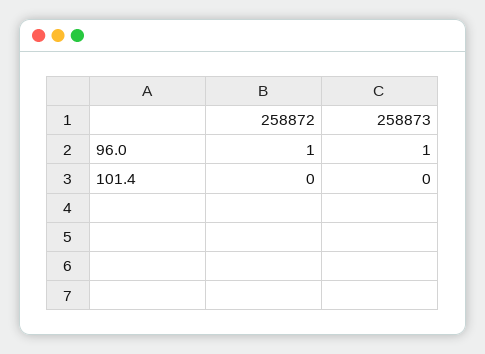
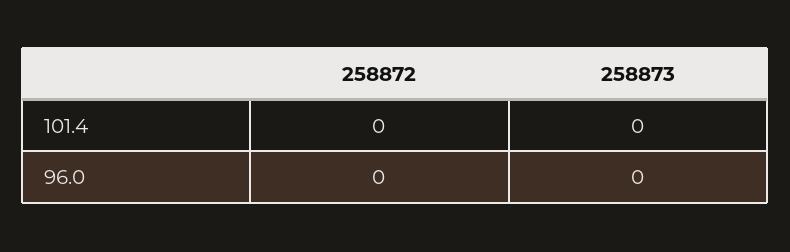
  {
    "258872": {
-     "96.0": 1,
+     "96.0": 0,
      "101.4": 0
    },
    "258873": {
-     "96.0": 1,
+     "96.0": 0,
      "101.4": 0
    }
  }

